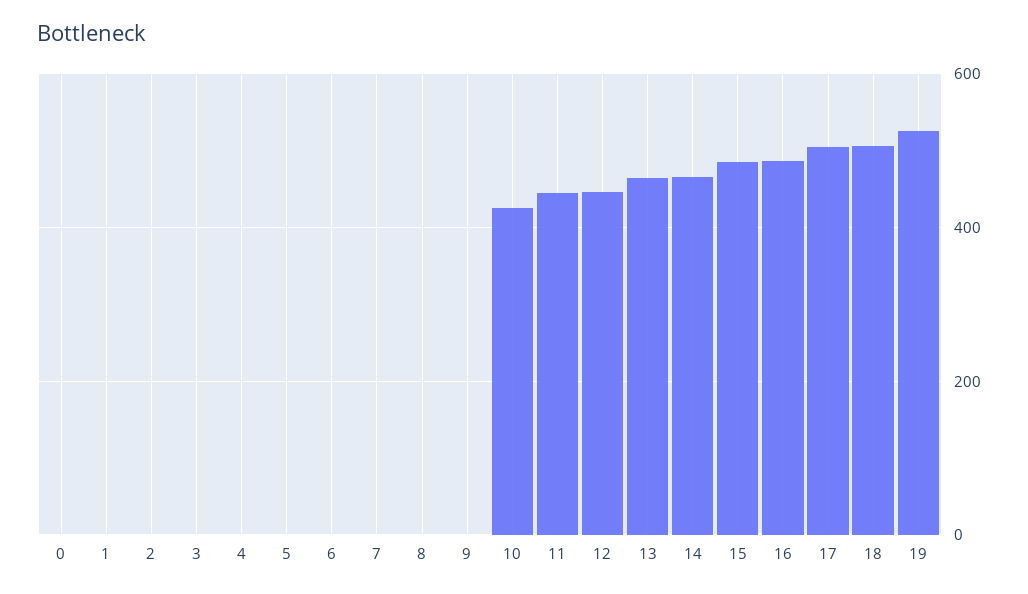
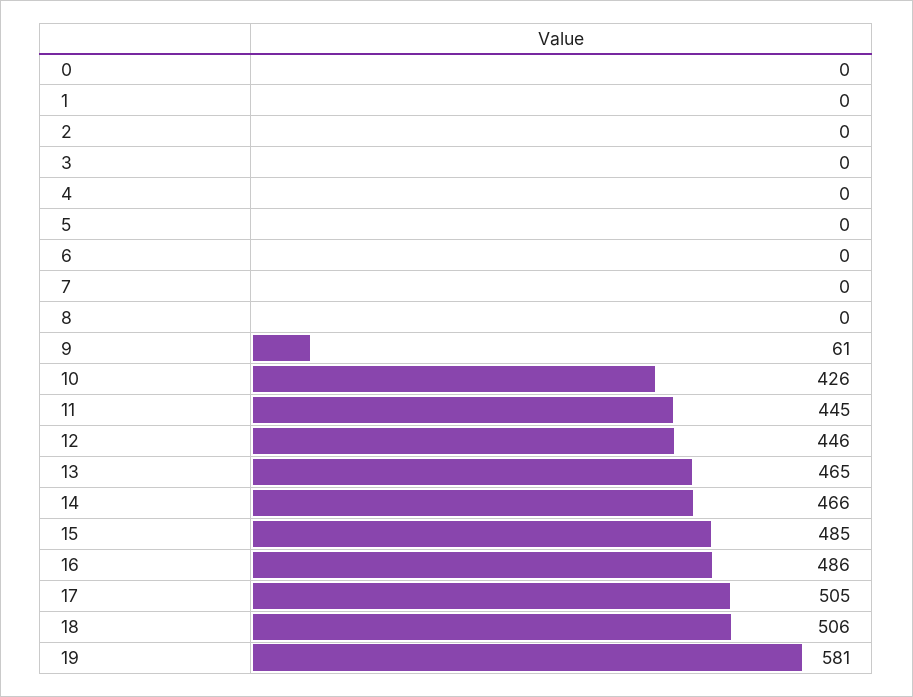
  {
    "0": 0,
    "1": 0,
    "2": 0,
    "3": 0,
    "4": 0,
    "5": 0,
    "6": 0,
    "7": 0,
    "8": 0,
-   "9": 0,
+   "9": 61,
    "10": 426,
    "11": 445,
    "12": 446,
    "13": 465,
    "14": 466,
    "15": 485,
    "16": 486,
    "17": 505,
    "18": 506,
-   "19": 520
+   "19": 581
  }

